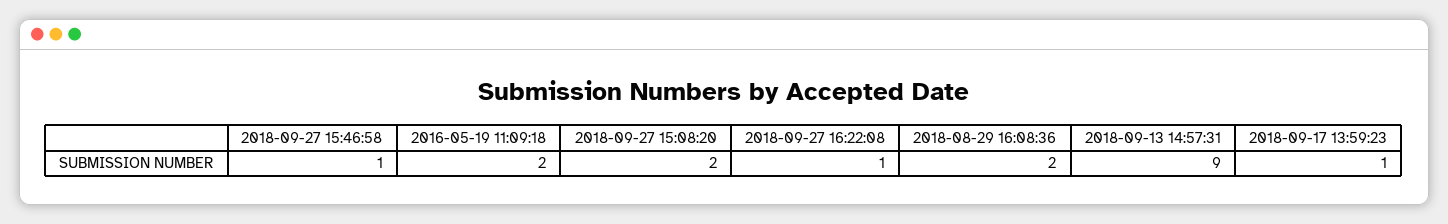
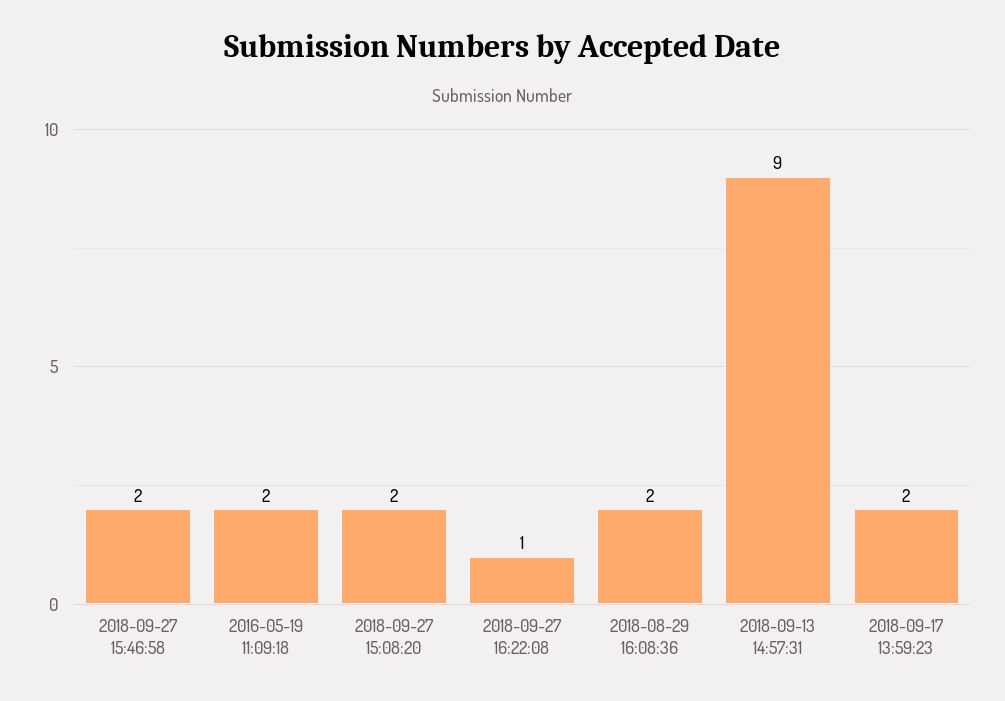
  {
-   "2018-09-27 15:46:58": 1,
+   "2018-09-27 15:46:58": 2,
    "2016-05-19 11:09:18": 2,
    "2018-09-27 15:08:20": 2,
    "2018-09-27 16:22:08": 1,
    "2018-08-29 16:08:36": 2,
    "2018-09-13 14:57:31": 9,
-   "2018-09-17 13:59:23": 1
+   "2018-09-17 13:59:23": 2
  }

